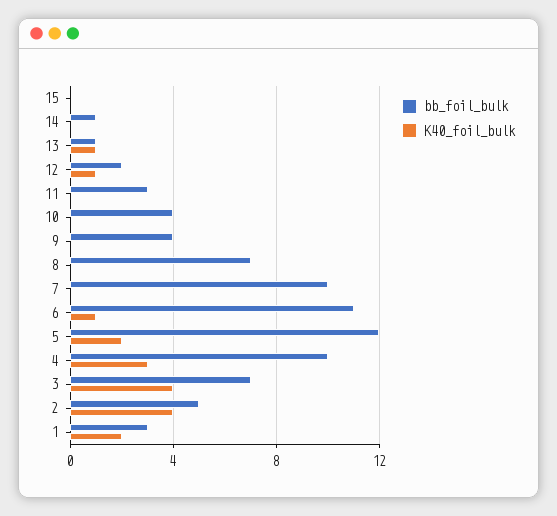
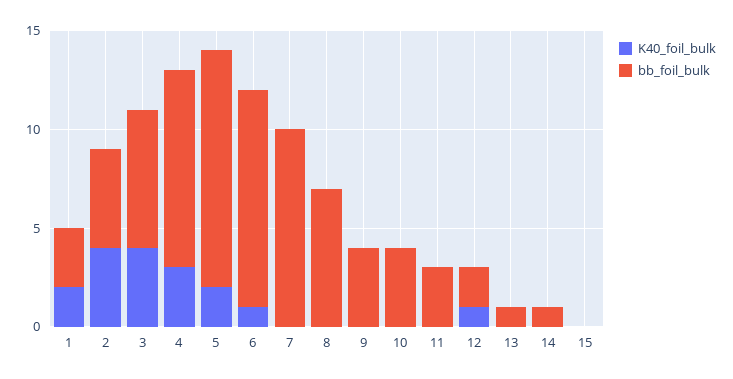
  {
    "bb_foil_bulk": {
      "15": 0,
      "14": 1,
      "13": 1,
      "12": 2,
      "11": 3,
      "10": 4,
      "9": 4,
      "8": 7,
      "7": 10,
      "6": 11,
      "5": 12,
      "4": 10,
      "3": 7,
      "2": 5,
      "1": 3
    },
    "K40_foil_bulk": {
      "15": 0,
      "14": 0,
-     "13": 1,
+     "13": 0,
      "12": 1,
      "11": 0,
      "10": 0,
      "9": 0,
      "8": 0,
      "7": 0,
      "6": 1,
      "5": 2,
      "4": 3,
      "3": 4,
      "2": 4,
      "1": 2
    }
  }

